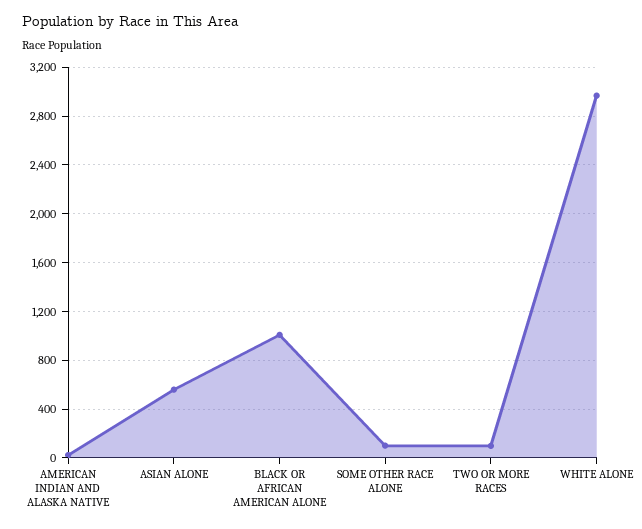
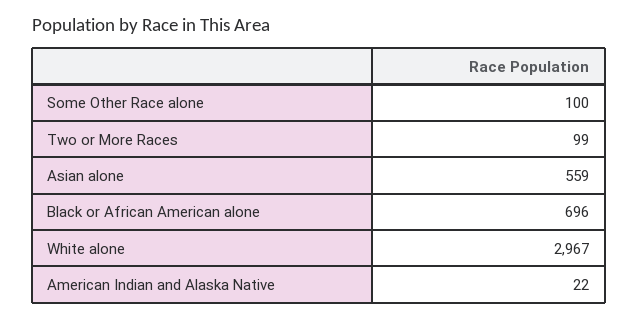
  {
    "AMERICAN INDIAN AND ALASKA NATIVE": 22,
    "ASIAN ALONE": 559,
-   "BLACK OR AFRICAN AMERICAN ALONE": 1000,
+   "BLACK OR AFRICAN AMERICAN ALONE": 696,
    "SOME OTHER RACE ALONE": 100,
    "TWO OR MORE RACES": 99,
    "WHITE ALONE": 2967
  }

